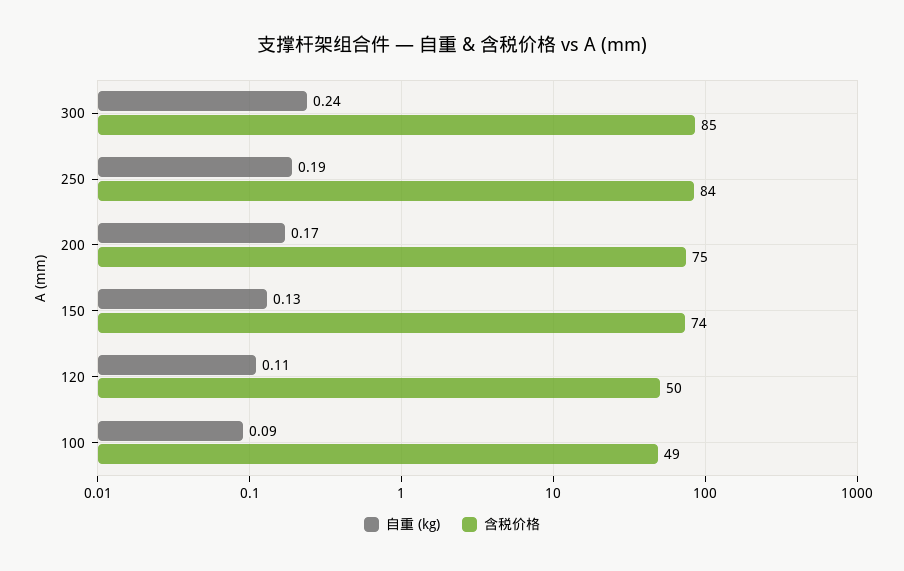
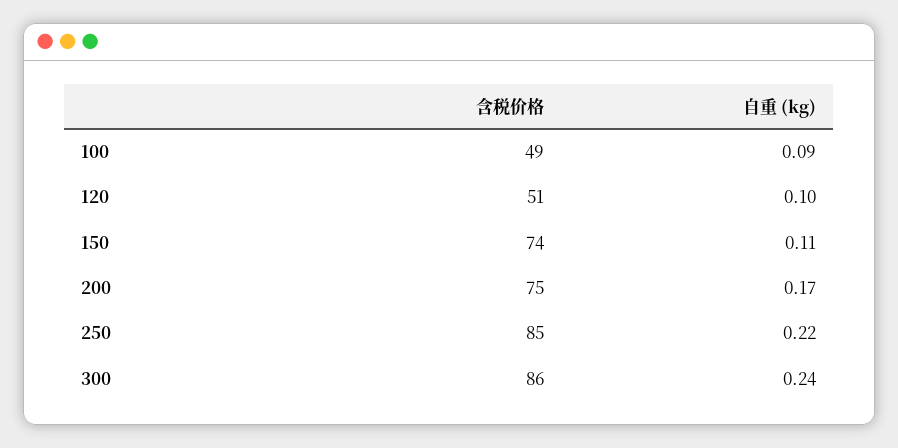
  {
    "自重 (kg)": {
      "300": 0.24,
-     "250": 0.19,
+     "250": 0.22,
      "200": 0.17,
-     "150": 0.13,
+     "150": 0.11,
-     "120": 0.11,
+     "120": 0.1,
      "100": 0.09
    },
    "含税价格": {
-     "300": 85,
+     "300": 86,
-     "250": 84,
+     "250": 85,
      "200": 75,
      "150": 74,
-     "120": 50,
+     "120": 51,
      "100": 49
    }
  }

